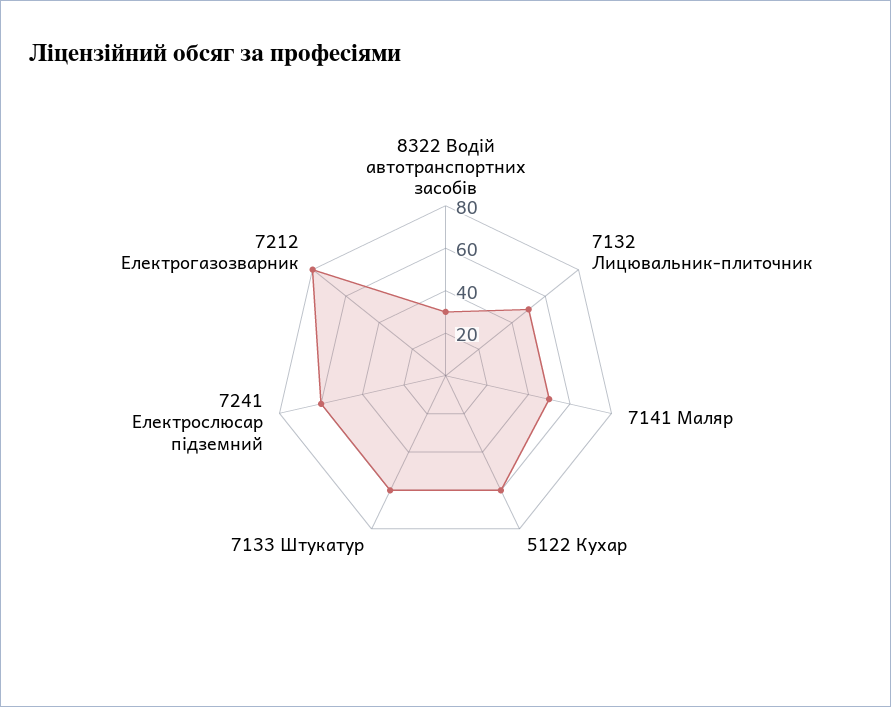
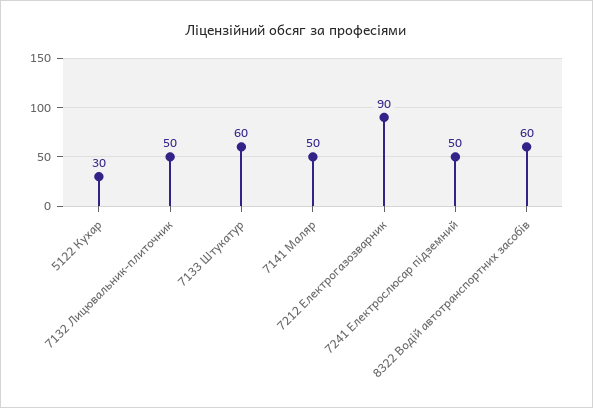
  {
-   "8322 Водій автотранспортних засобів": 30,
+   "8322 Водій автотранспортних засобів": 60,
    "7132 Лицювальник-плиточник": 50,
    "7141 Маляр": 50,
-   "5122 Кухар": 60,
+   "5122 Кухар": 30,
    "7133 Штукатур": 60,
-   "7241 Електрослюсар підземний": 60,
+   "7241 Електрослюсар підземний": 50,
-   "7212 Електрогазозварник": 80
+   "7212 Електрогазозварник": 90
  }

